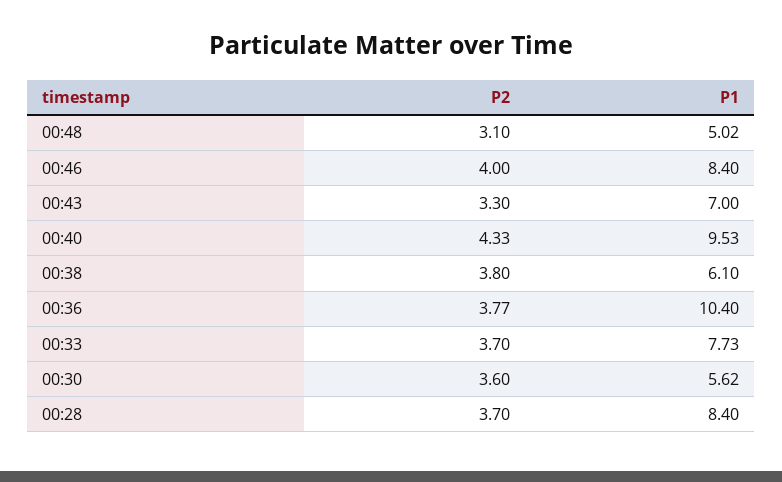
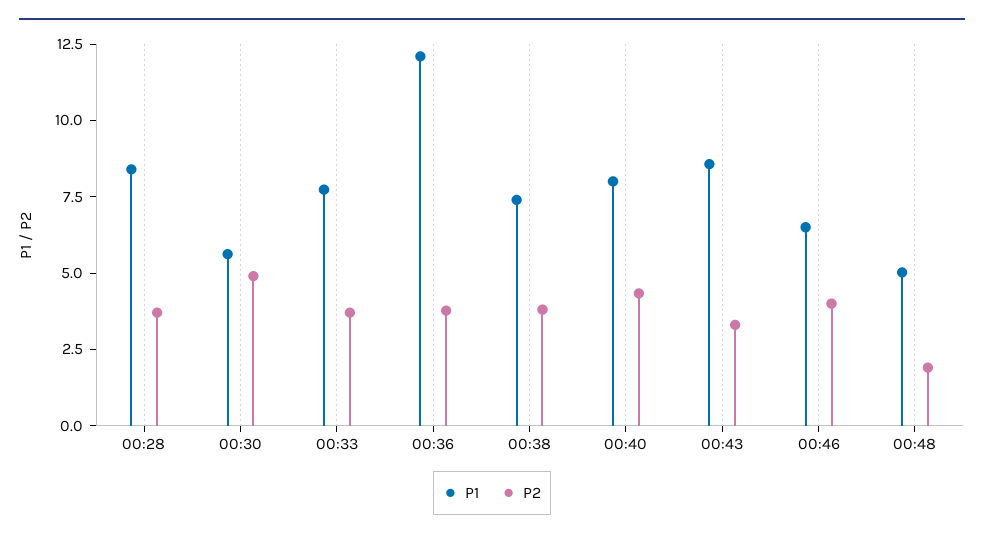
  {
    "P2": {
-     "00:48": 3.1,
+     "00:48": 2,
      "00:46": 4,
      "00:43": 3.3,
      "00:40": 4.33,
      "00:38": 3.8,
      "00:36": 3.77,
      "00:33": 3.7,
-     "00:30": 3.6,
+     "00:30": 5,
      "00:28": 3.7
    },
    "P1": {
      "00:48": 5.02,
-     "00:46": 8.4,
+     "00:46": 6.5,
-     "00:43": 7,
+     "00:43": 8.5,
-     "00:40": 9.53,
+     "00:40": 8,
-     "00:38": 6.1,
+     "00:38": 7.5,
-     "00:36": 10.4,
+     "00:36": 12,
      "00:33": 7.73,
      "00:30": 5.62,
      "00:28": 8.4
    }
  }

